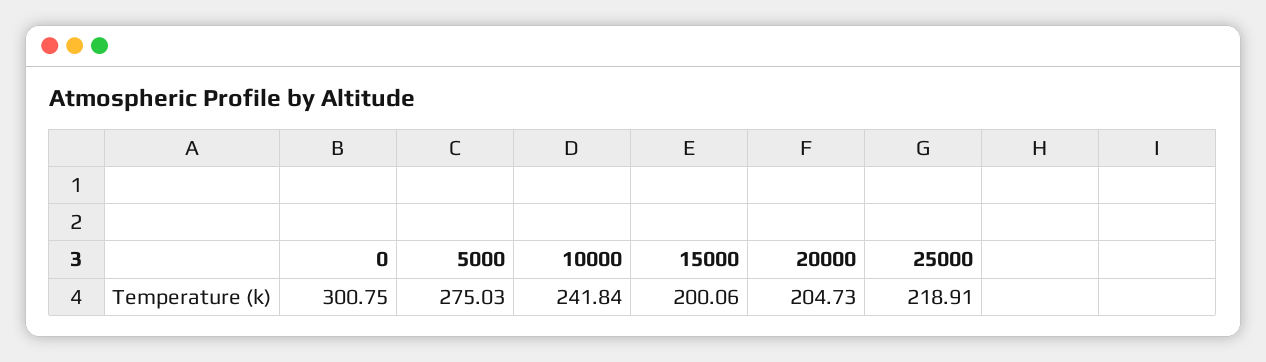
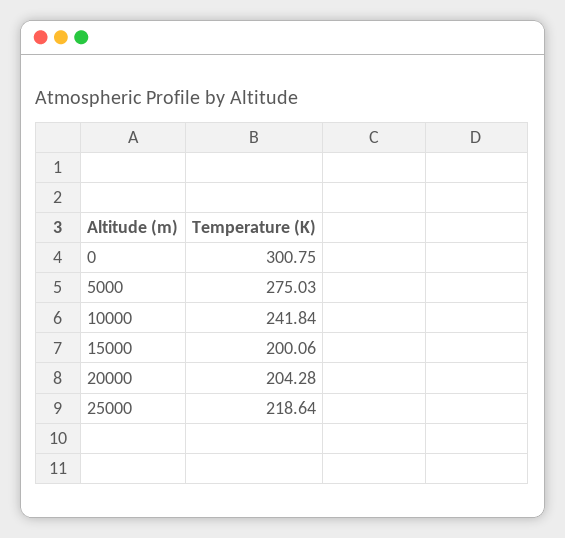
  {
    "0": 300.75,
    "5000": 275.03,
    "10000": 241.84,
    "15000": 200.06,
-   "20000": 204.73,
+   "20000": 204.28,
-   "25000": 218.91
+   "25000": 218.64
  }

